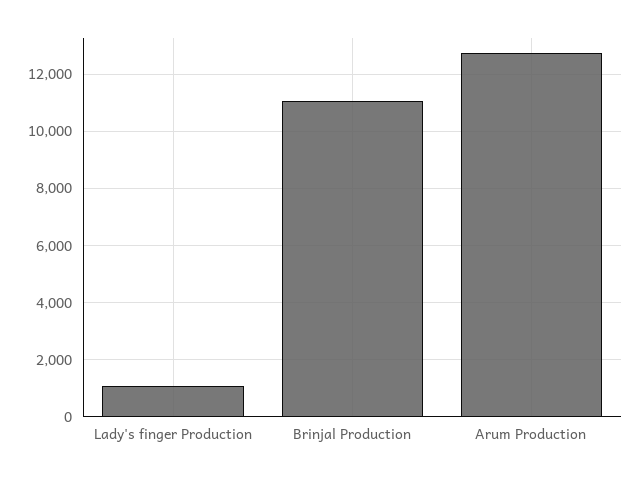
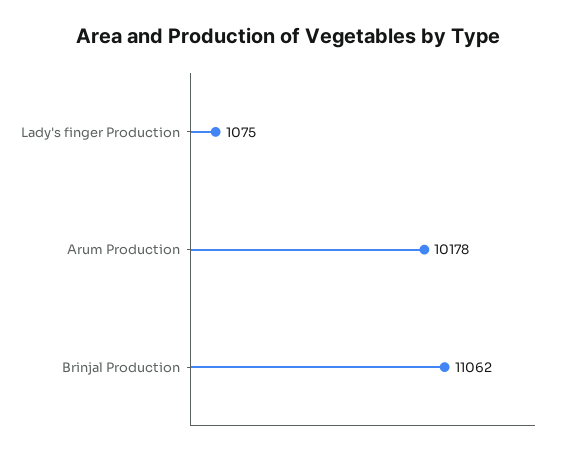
  {
    "Lady's finger Production": 1075,
    "Brinjal Production": 11062,
-   "Arum Production": 12750
+   "Arum Production": 10178
  }

